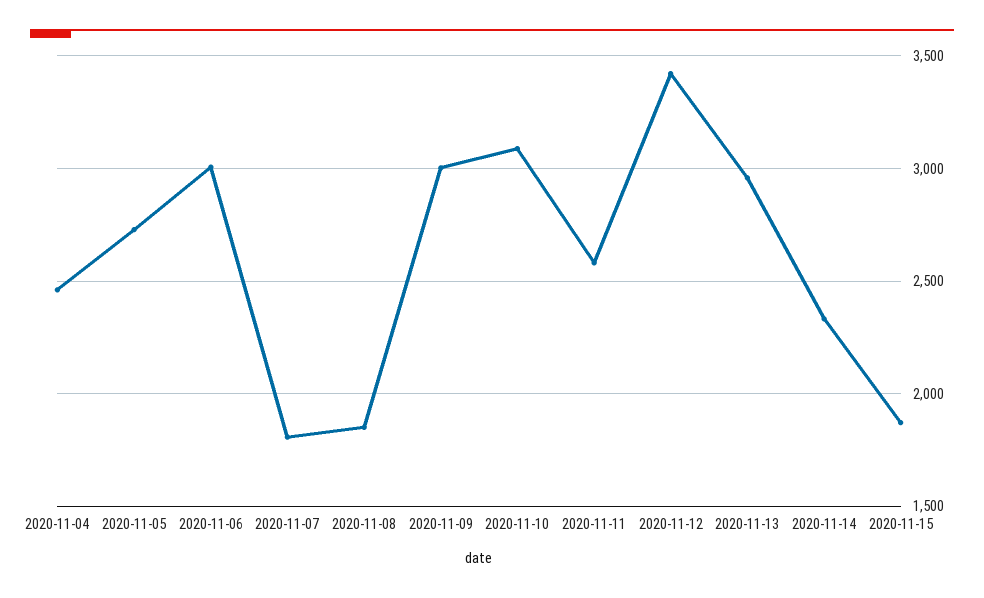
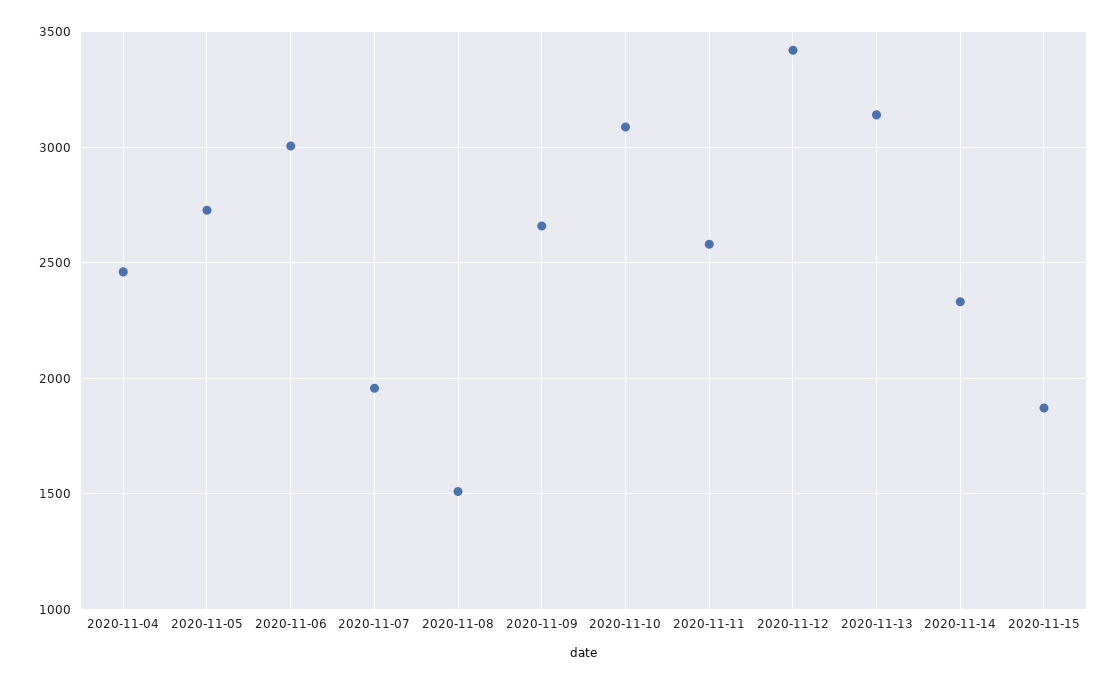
  {
    "2020-11-04": 2450,
    "2020-11-05": 2750,
    "2020-11-06": 3000,
-   "2020-11-07": 1800,
+   "2020-11-07": 1950,
-   "2020-11-08": 1850,
+   "2020-11-08": 1500,
-   "2020-11-09": 3000,
+   "2020-11-09": 2650,
    "2020-11-10": 3100,
    "2020-11-11": 2600,
    "2020-11-12": 3400,
-   "2020-11-13": 2950,
+   "2020-11-13": 3150,
    "2020-11-14": 2350,
    "2020-11-15": 1850
  }

